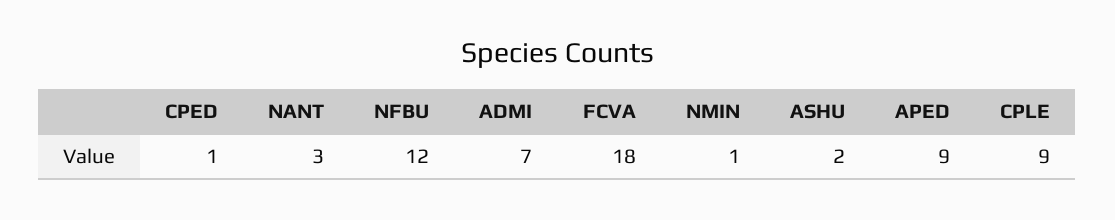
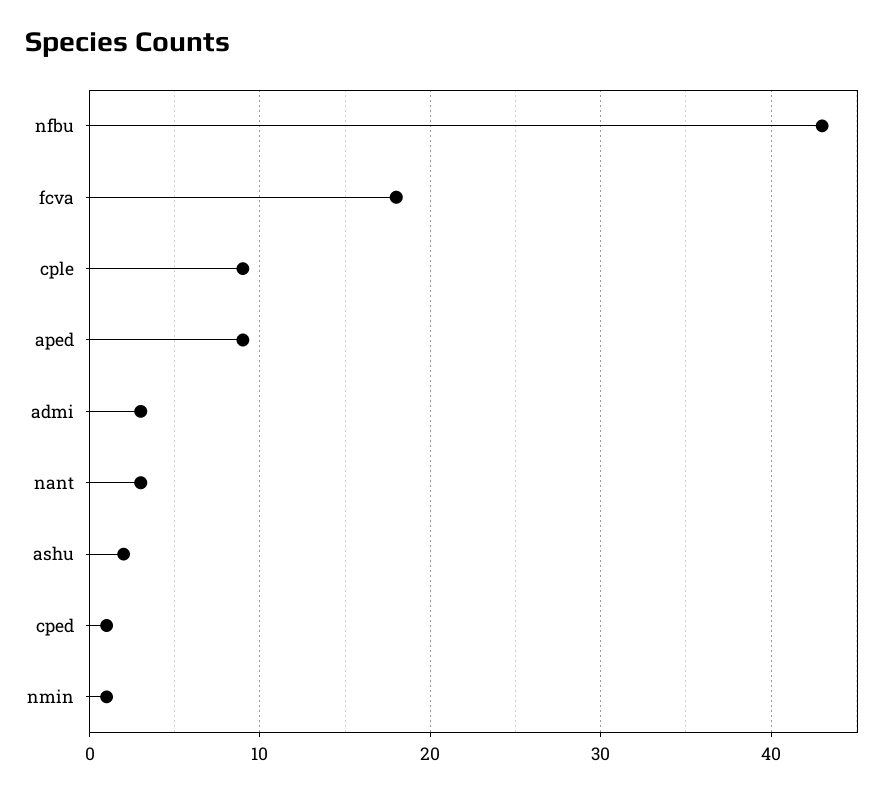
  {
    "CPED": 1,
    "NANT": 3,
-   "NFBU": 12,
+   "NFBU": 43,
-   "ADMI": 7,
+   "ADMI": 3,
    "FCVA": 18,
    "NMIN": 1,
    "ASHU": 2,
    "APED": 9,
    "CPLE": 9
  }

